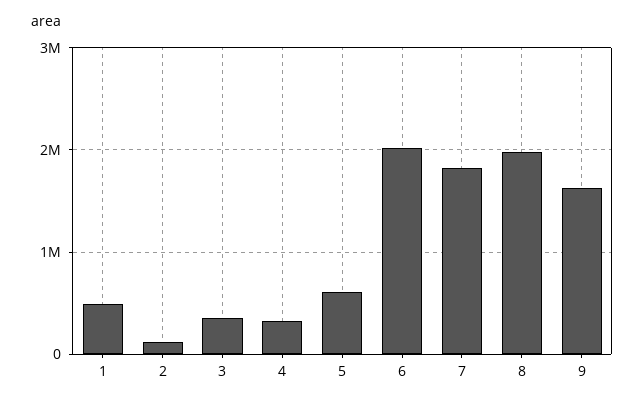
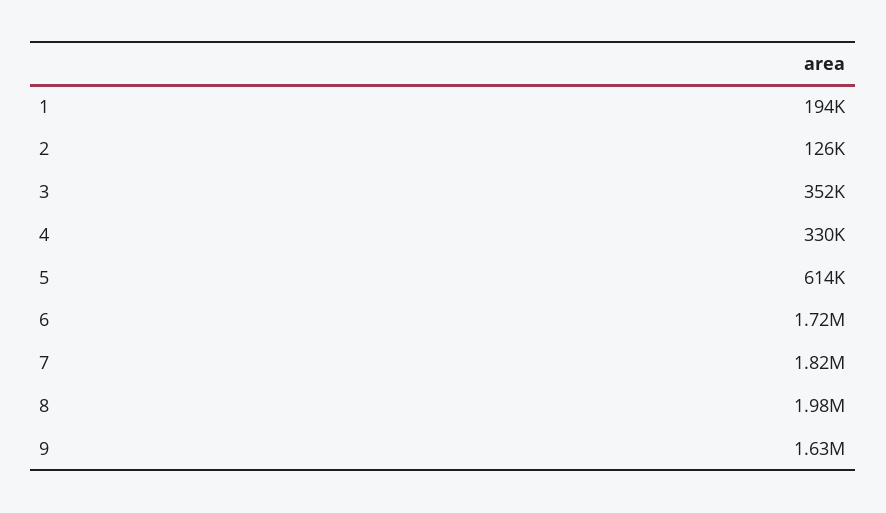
  {
-   "1": 500000,
+   "1": 194000,
    "2": 126000,
    "3": 352000,
    "4": 330000,
    "5": 614000,
-   "6": 2000000,
+   "6": 1720000,
    "7": 1820000,
    "8": 1980000,
    "9": 1630000
  }

